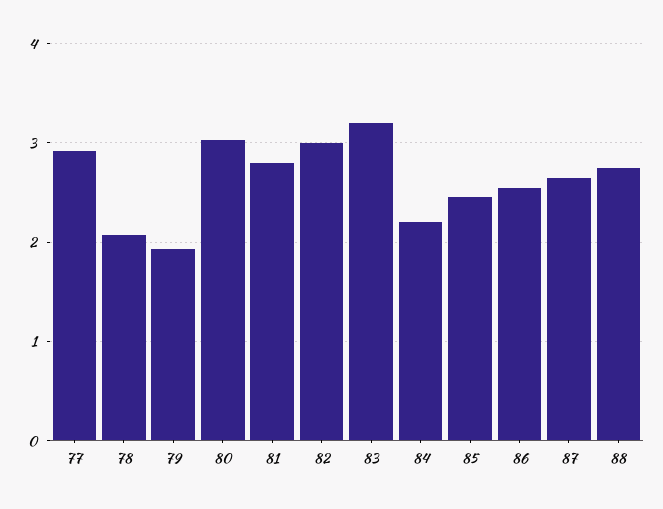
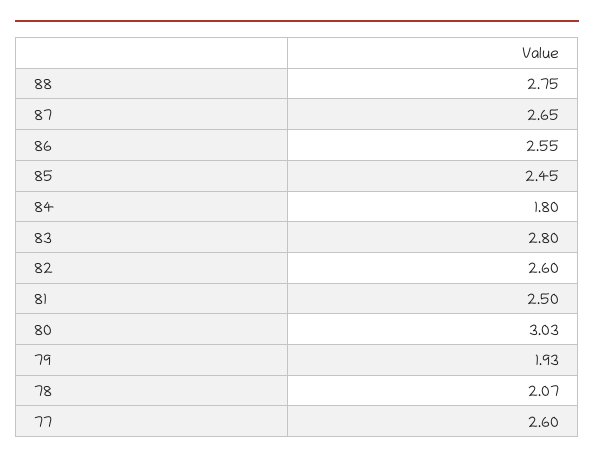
  {
-   "77": 2.9,
+   "77": 2.6,
    "78": 2.07,
    "79": 1.93,
    "80": 3.03,
-   "81": 2.8,
+   "81": 2.5,
-   "82": 3,
+   "82": 2.6,
-   "83": 3.2,
+   "83": 2.8,
-   "84": 2.2,
+   "84": 1.8,
    "85": 2.45,
    "86": 2.55,
    "87": 2.65,
    "88": 2.75
  }

